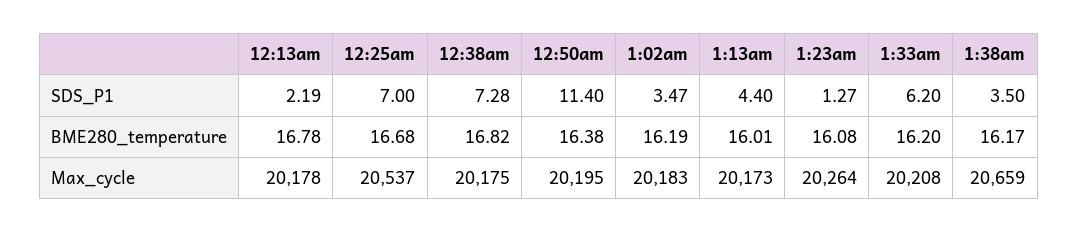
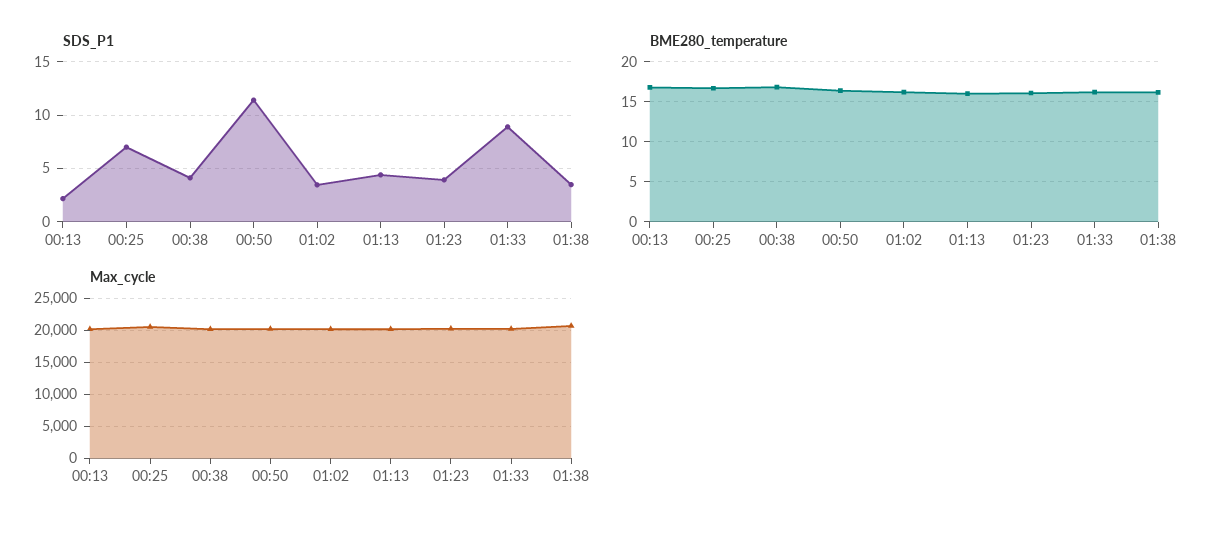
  {
    "SDS_P1": {
      "12:13am": 2.19,
      "12:25am": 7,
-     "12:38am": 7.28,
+     "12:38am": 4,
      "12:50am": 11.4,
      "1:02am": 3.47,
      "1:13am": 4.4,
-     "1:23am": 1.27,
+     "1:23am": 4,
-     "1:33am": 6.2,
+     "1:33am": 9,
      "1:38am": 3.5
    },
    "BME280_temperature": {
      "12:13am": 16.78,
      "12:25am": 16.68,
      "12:38am": 16.82,
      "12:50am": 16.38,
      "1:02am": 16.19,
      "1:13am": 16.01,
      "1:23am": 16.08,
      "1:33am": 16.2,
      "1:38am": 16.17
    },
    "Max_cycle": {
      "12:13am": 20178,
      "12:25am": 20537,
      "12:38am": 20175,
      "12:50am": 20195,
      "1:02am": 20183,
      "1:13am": 20173,
      "1:23am": 20264,
      "1:33am": 20208,
      "1:38am": 20659
    }
  }

